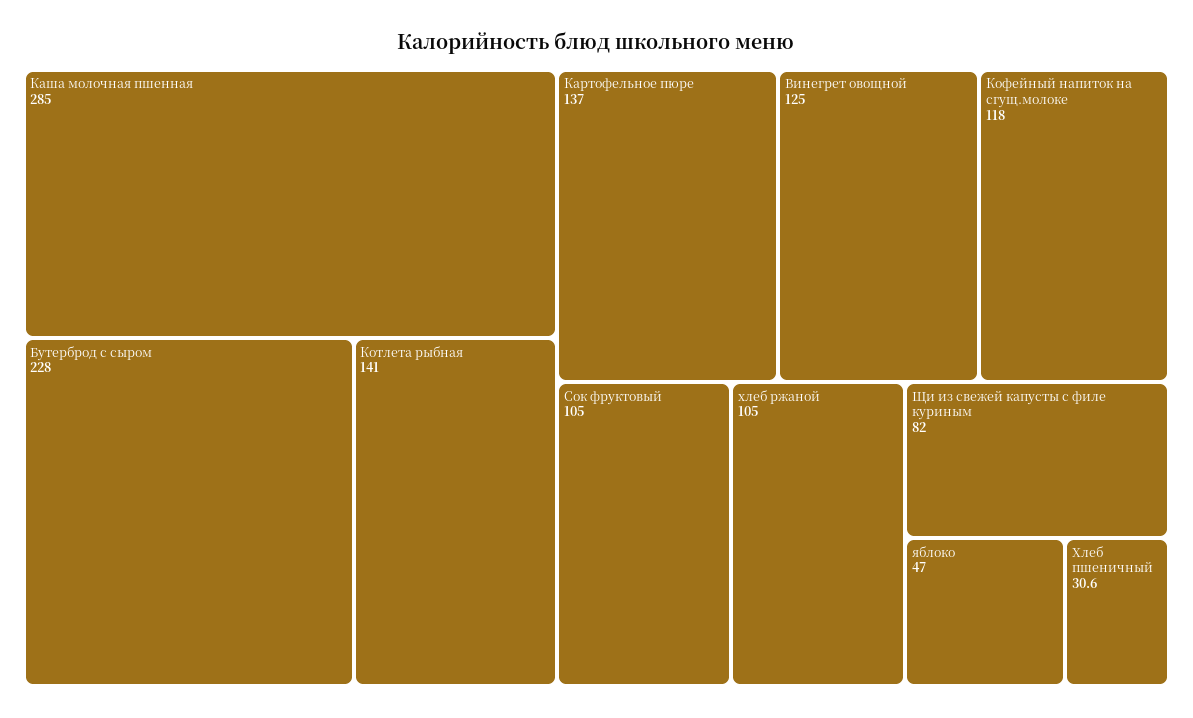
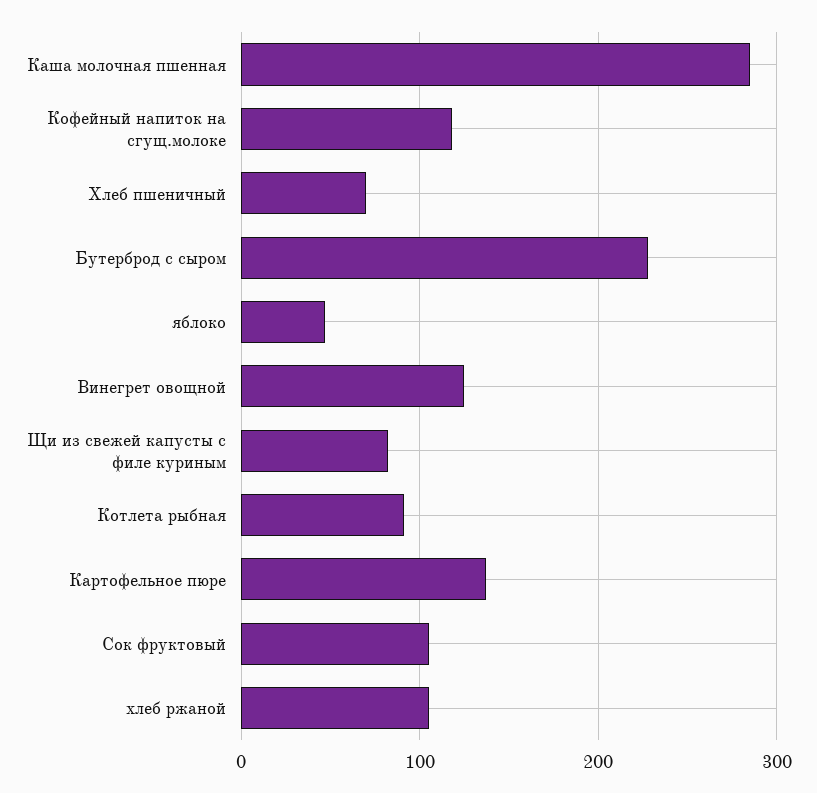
  {
    "Каша молочная пшенная": 285,
    "Бутерброд с сыром": 228,
-   "Котлета рыбная": 141,
+   "Котлета рыбная": 90,
    "Картофельное пюре": 137,
    "Винегрет овощной": 125,
    "Кофейный напиток на сгущ.молоке": 118,
    "Сок фруктовый": 105,
    "хлеб ржаной": 105,
    "Щи из свежей капусты с филе куриным": 82,
    "яблоко": 47,
-   "Хлеб пшеничный": 30.6
+   "Хлеб пшеничный": 70
  }

